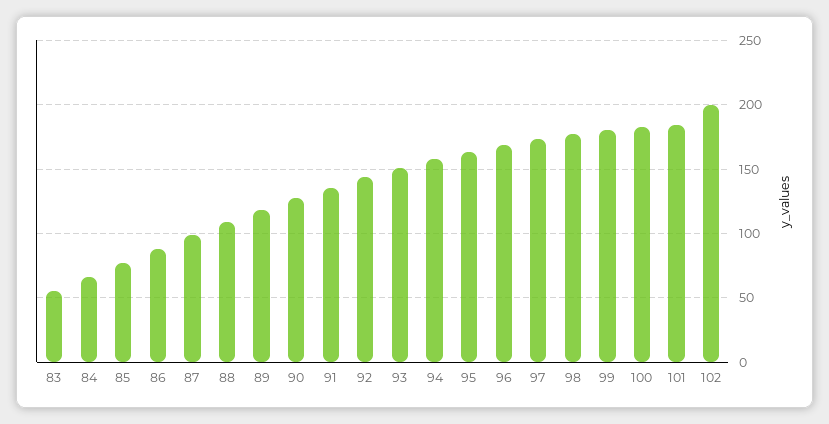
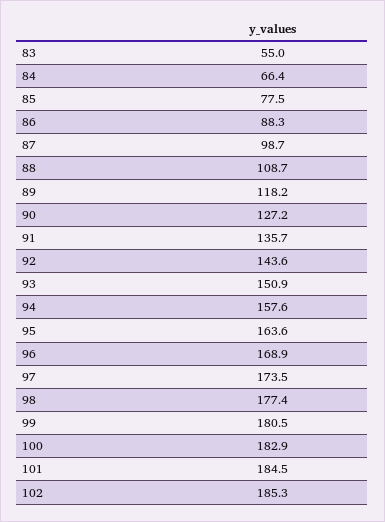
  {
    "83": 55,
    "84": 66.4,
    "85": 77.5,
    "86": 88.3,
    "87": 98.7,
    "88": 108.7,
    "89": 118.2,
    "90": 127.2,
    "91": 135.7,
    "92": 143.6,
    "93": 150.9,
    "94": 157.6,
    "95": 163.6,
    "96": 168.9,
    "97": 173.5,
    "98": 177.4,
    "99": 180.5,
    "100": 182.9,
    "101": 184.5,
-   "102": 200
+   "102": 185.3
  }

